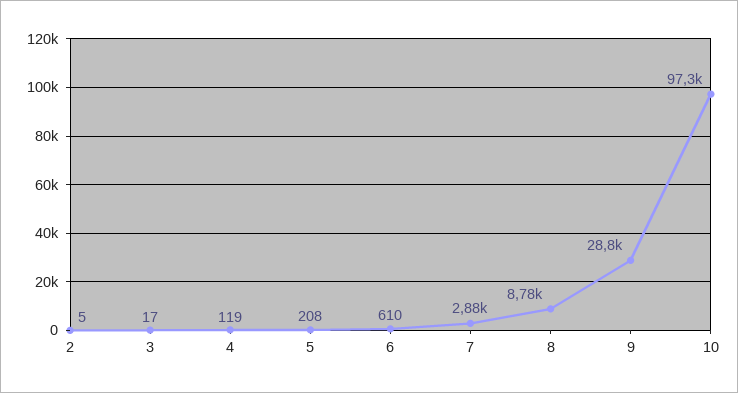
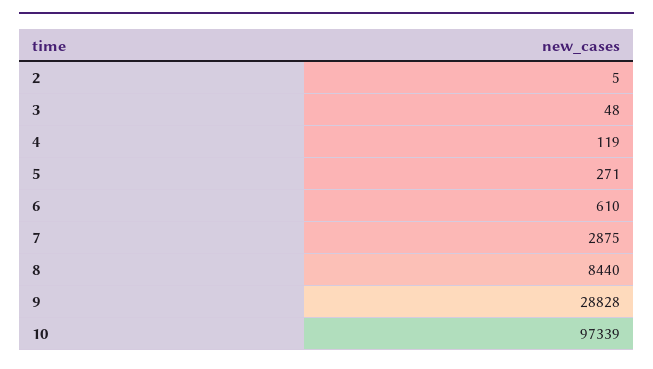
  {
    "2": 5,
-   "3": 17,
+   "3": 48,
    "4": 119,
-   "5": 208,
+   "5": 271,
    "6": 610,
    "7": 2875,
-   "8": 8780,
+   "8": 8440,
    "9": 28828,
    "10": 97339
  }

